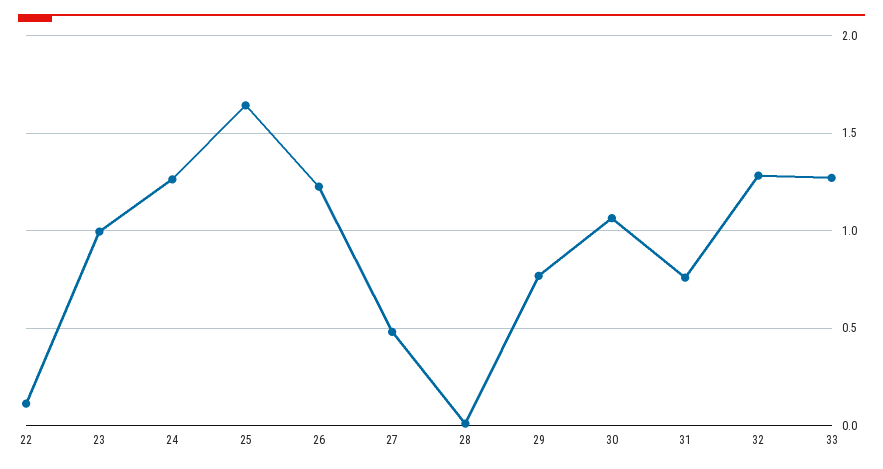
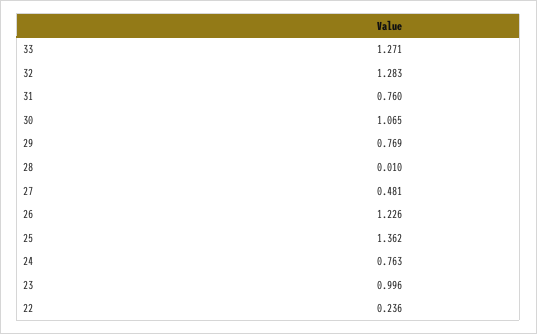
  {
-   "22": 0.1,
+   "22": 0.236,
    "23": 0.996,
-   "24": 1.25,
+   "24": 0.763,
-   "25": 1.65,
+   "25": 1.362,
    "26": 1.226,
    "27": 0.481,
    "28": 0.01,
    "29": 0.769,
    "30": 1.065,
    "31": 0.76,
    "32": 1.283,
    "33": 1.271
  }

